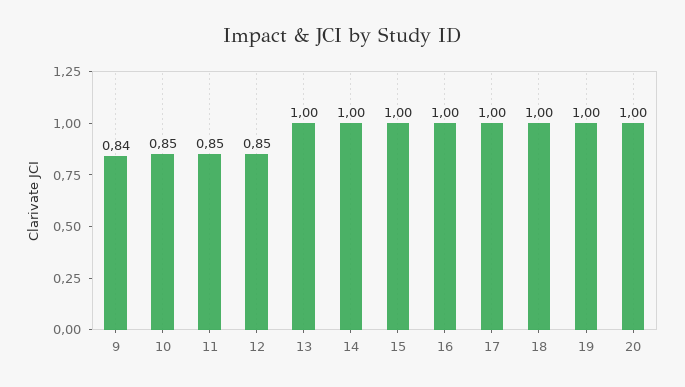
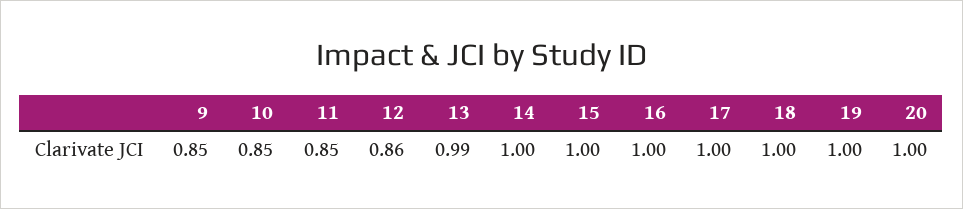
  {
-   "9": 0.84,
+   "9": 0.85,
    "10": 0.85,
    "11": 0.85,
-   "12": 0.85,
+   "12": 0.86,
-   "13": 1,
+   "13": 0.99,
    "14": 1,
    "15": 1,
    "16": 1,
    "17": 1,
    "18": 1,
    "19": 1,
    "20": 1
  }

